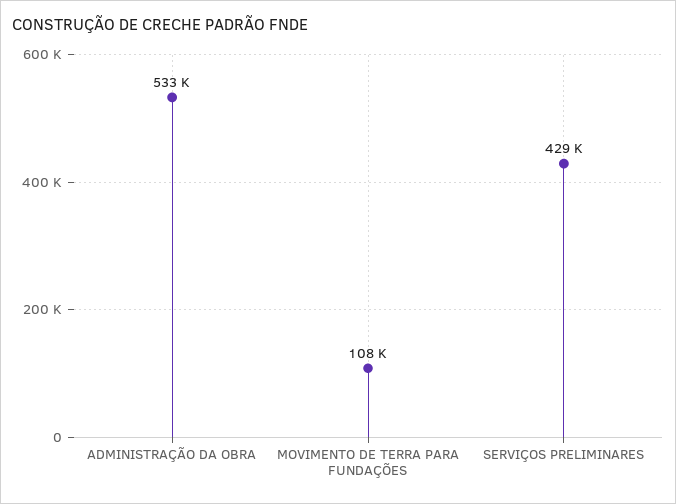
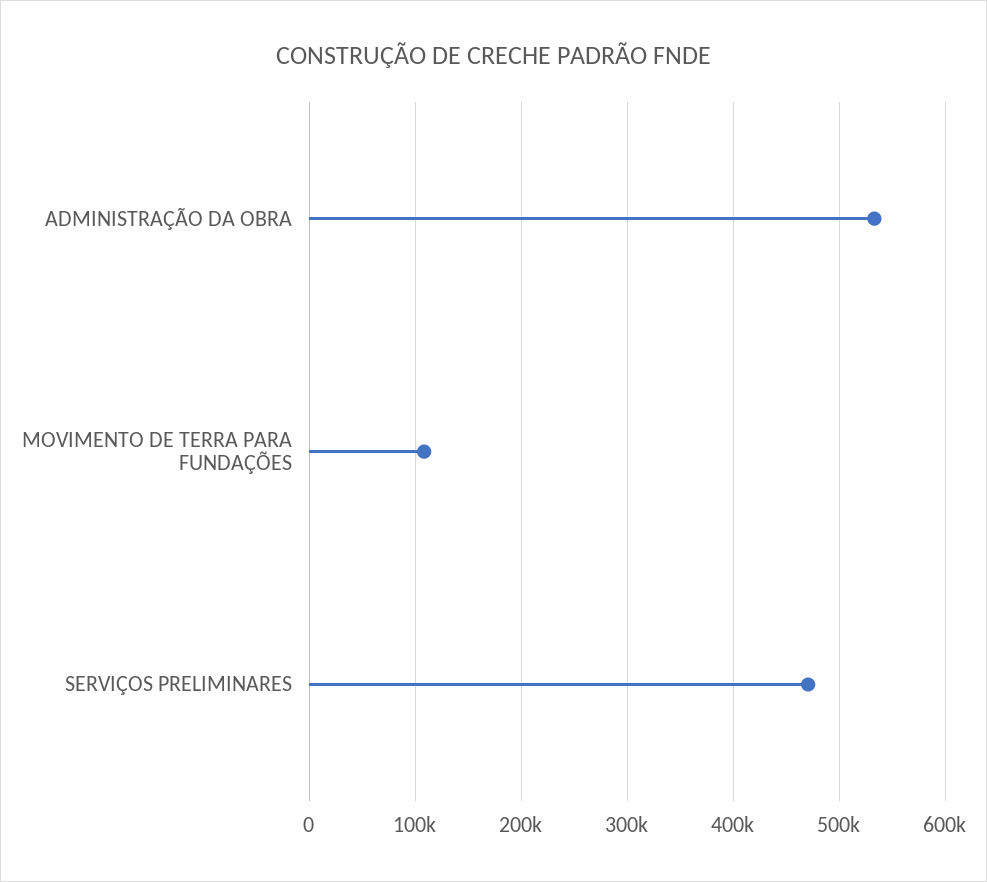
  {
    "ADMINISTRAÇÃO DA OBRA": 533000,
    "MOVIMENTO DE TERRA PARA FUNDAÇÕES": 108000,
-   "SERVIÇOS PRELIMINARES": 429000
+   "SERVIÇOS PRELIMINARES": 470000
  }

